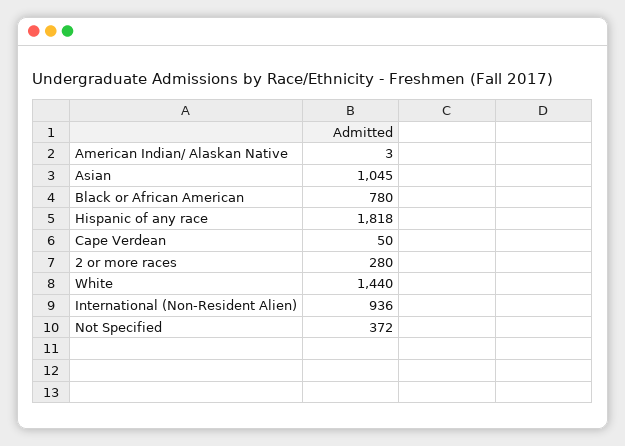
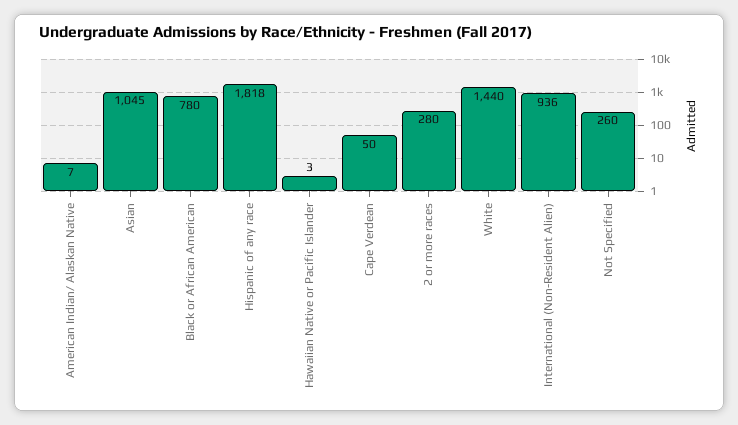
  {
-   "American Indian/ Alaskan Native": 3,
+   "American Indian/ Alaskan Native": 7,
    "Asian": 1045,
    "Black or African American": 780,
    "Hispanic of any race": 1818,
    "Cape Verdean": 50,
    "2 or more races": 280,
    "White": 1440,
    "International (Non-Resident Alien)": 936,
-   "Not Specified": 372
+   "Not Specified": 260,
+   "Hawaiian Native or Pacific Islander": 3
  }

